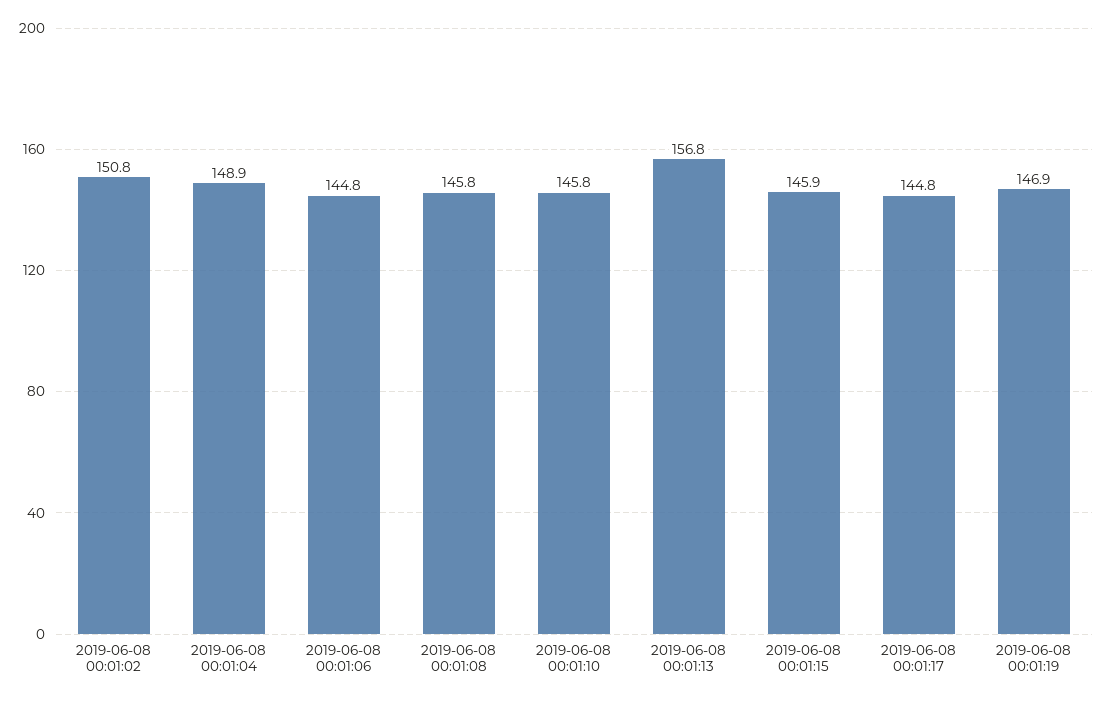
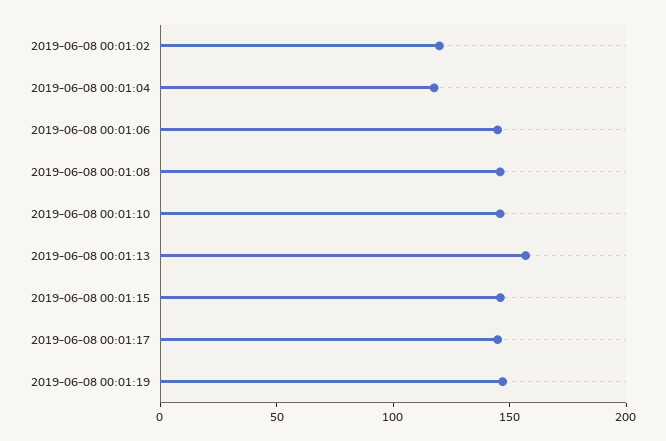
  {
-   "2019-06-08 00:01:02": 150.8,
+   "2019-06-08 00:01:02": 120,
-   "2019-06-08 00:01:04": 148.9,
+   "2019-06-08 00:01:04": 120,
    "2019-06-08 00:01:06": 144.8,
    "2019-06-08 00:01:08": 145.8,
    "2019-06-08 00:01:10": 145.8,
    "2019-06-08 00:01:13": 156.8,
    "2019-06-08 00:01:15": 145.9,
    "2019-06-08 00:01:17": 144.8,
    "2019-06-08 00:01:19": 146.9
  }

